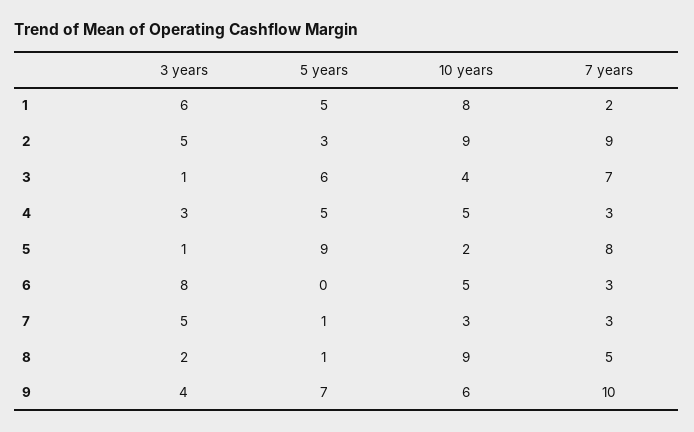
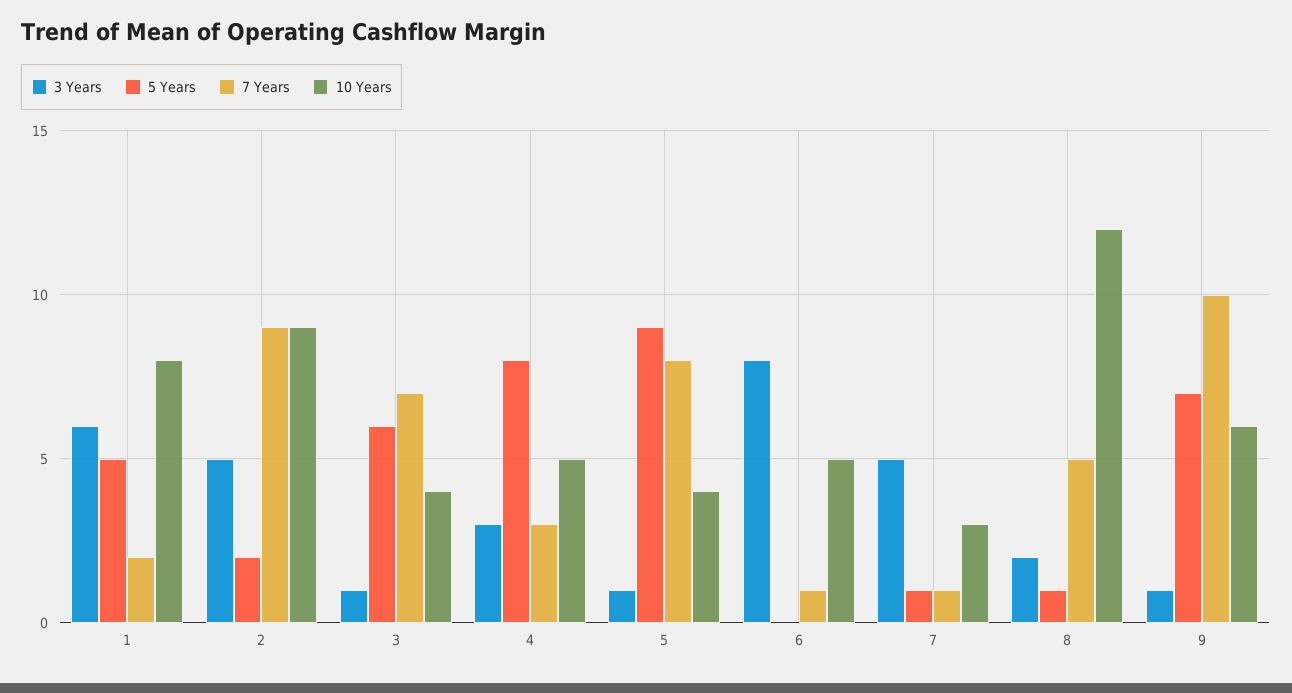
  {
    "3 years": {
      "1": 6,
      "2": 5,
      "3": 1,
      "4": 3,
      "5": 1,
      "6": 8,
      "7": 5,
      "8": 2,
-     "9": 4
+     "9": 1
    },
    "5 years": {
      "1": 5,
-     "2": 3,
+     "2": 2,
      "3": 6,
-     "4": 5,
+     "4": 8,
      "5": 9,
      "6": 0,
      "7": 1,
      "8": 1,
      "9": 7
    },
    "10 years": {
      "1": 8,
      "2": 9,
      "3": 4,
      "4": 5,
-     "5": 2,
+     "5": 4,
      "6": 5,
      "7": 3,
-     "8": 9,
+     "8": 12,
      "9": 6
    },
    "7 years": {
      "1": 2,
      "2": 9,
      "3": 7,
      "4": 3,
      "5": 8,
-     "6": 3,
+     "6": 1,
-     "7": 3,
+     "7": 1,
      "8": 5,
      "9": 10
    }
  }

